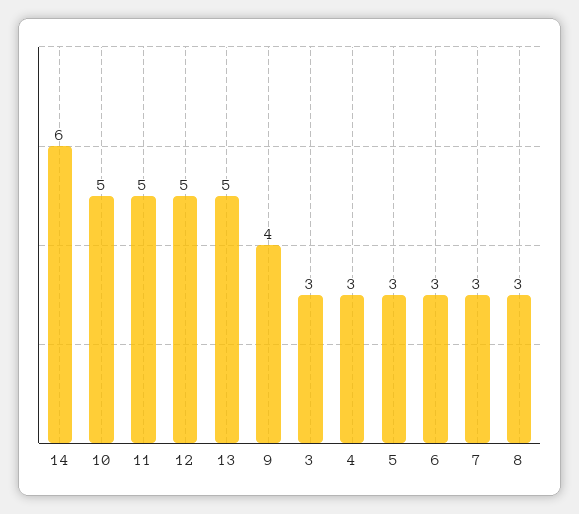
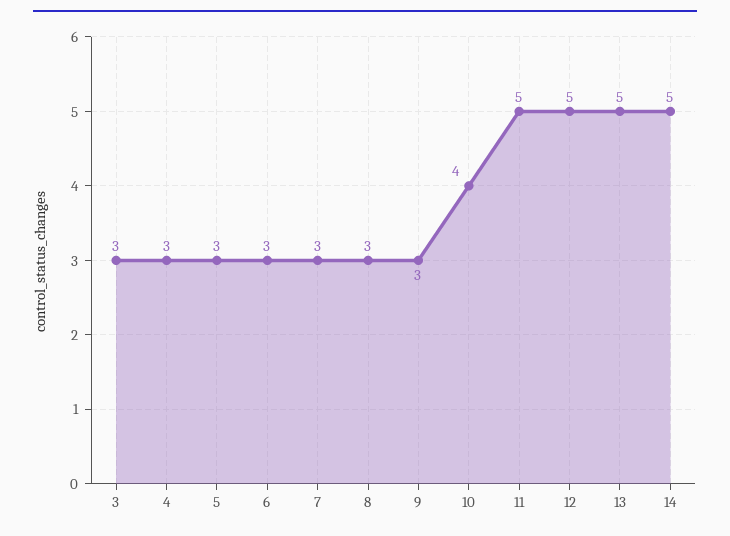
  {
-   "14": 6,
+   "14": 5,
-   "10": 5,
+   "10": 4,
    "11": 5,
    "12": 5,
    "13": 5,
-   "9": 4,
+   "9": 3,
    "3": 3,
    "4": 3,
    "5": 3,
    "6": 3,
    "7": 3,
    "8": 3
  }

